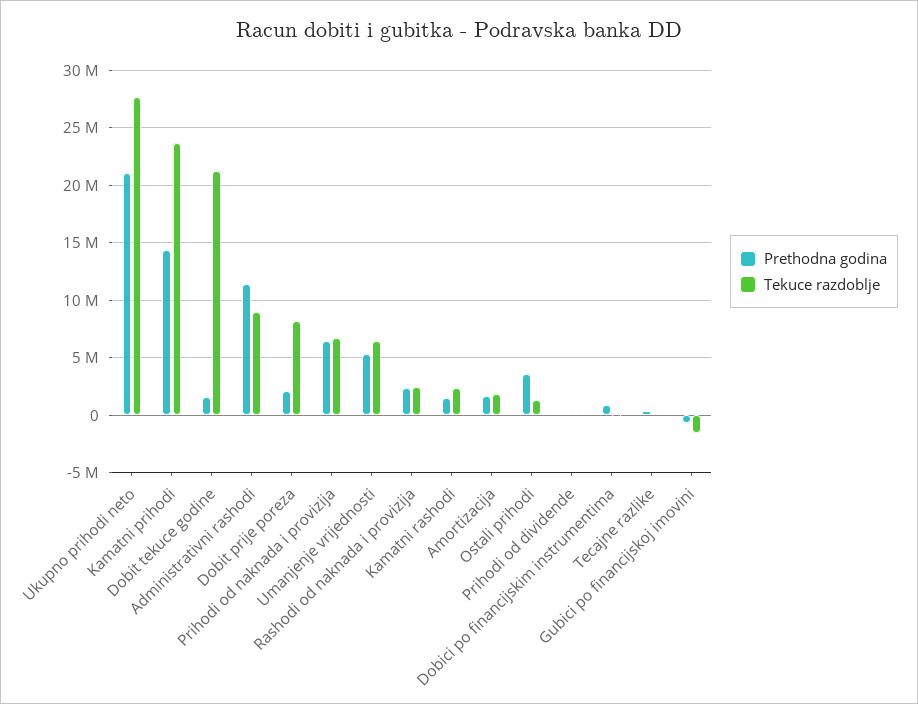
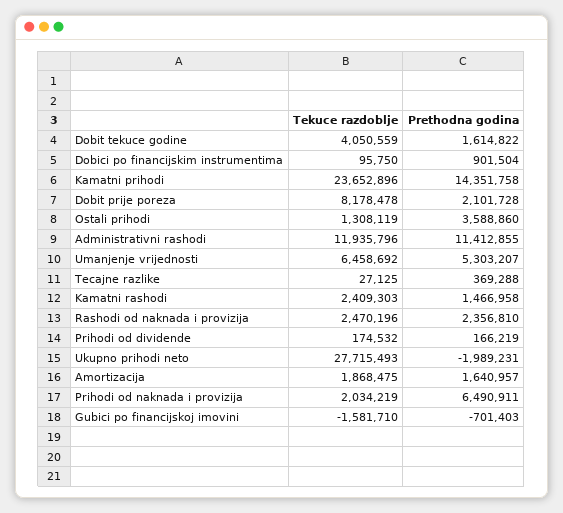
  {
    "Prethodna godina": {
-     "Ukupno prihodi neto": 21000000,
+     "Ukupno prihodi neto": -1989231,
      "Kamatni prihodi": 14351758,
      "Dobit tekuce godine": 1614822,
      "Administrativni rashodi": 11412855,
      "Dobit prije poreza": 2101728,
      "Prihodi od naknada i provizija": 6490911,
      "Umanjenje vrijednosti": 5303207,
      "Rashodi od naknada i provizija": 2356810,
      "Kamatni rashodi": 1466958,
      "Amortizacija": 1640957,
      "Ostali prihodi": 3588860,
      "Prihodi od dividende": 166219,
      "Dobici po financijskim instrumentima": 901504,
      "Tecajne razlike": 369288,
      "Gubici po financijskoj imovini": -701403
    },
    "Tekuce razdoblje": {
      "Ukupno prihodi neto": 27715493,
      "Kamatni prihodi": 23652896,
-     "Dobit tekuce godine": 21000000,
+     "Dobit tekuce godine": 4050559,
-     "Administrativni rashodi": 9000000,
+     "Administrativni rashodi": 11935796,
      "Dobit prije poreza": 8178478,
-     "Prihodi od naknada i provizija": 7000000,
+     "Prihodi od naknada i provizija": 2034219,
      "Umanjenje vrijednosti": 6458692,
      "Rashodi od naknada i provizija": 2470196,
      "Kamatni rashodi": 2409303,
      "Amortizacija": 1868475,
      "Ostali prihodi": 1308119,
      "Prihodi od dividende": 174532,
      "Dobici po financijskim instrumentima": 95750,
      "Tecajne razlike": 27125,
      "Gubici po financijskoj imovini": -1581710
    }
  }

